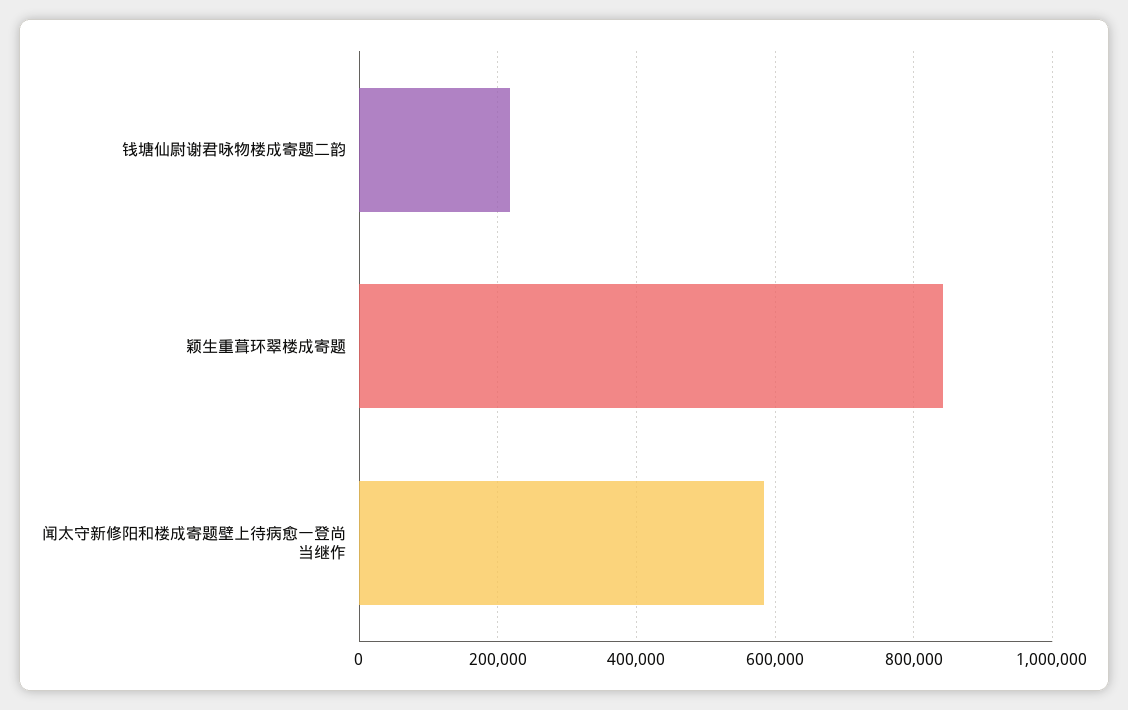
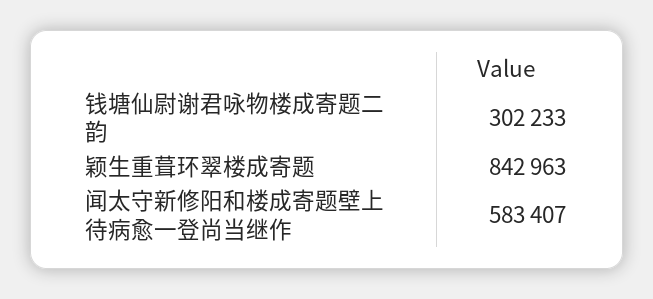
  {
-   "钱塘仙尉谢君咏物楼成寄题二韵": 220000,
+   "钱塘仙尉谢君咏物楼成寄题二韵": 302233,
    "颖生重葺环翠楼成寄题": 842963,
    "闻太守新修阳和楼成寄题壁上待病愈一登尚当继作": 583407
  }

